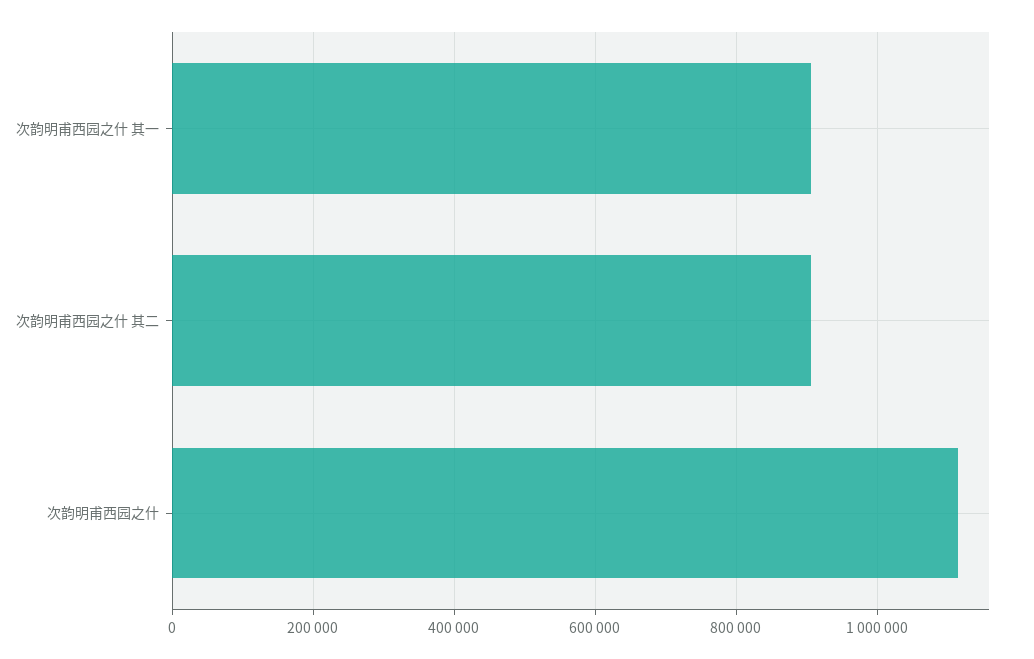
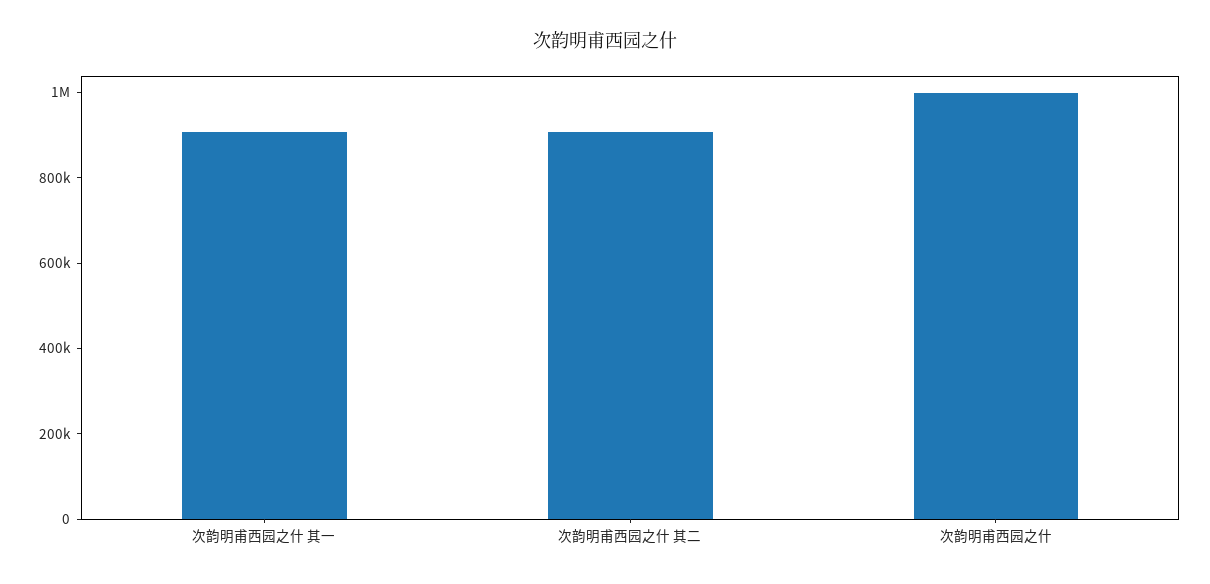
  {
    "次韵明甫西园之什 其一": 900000,
    "次韵明甫西园之什 其二": 900000,
-   "次韵明甫西园之什": 1120000
+   "次韵明甫西园之什": 1000000
  }

